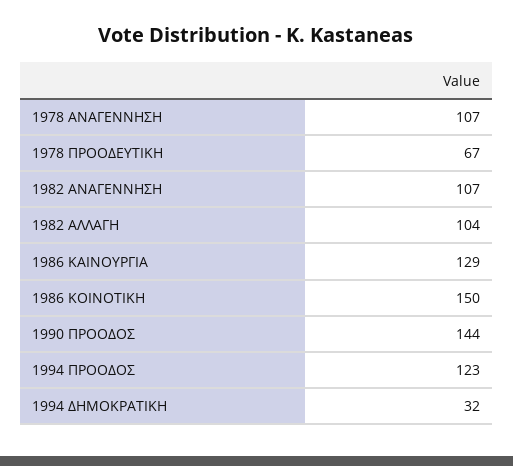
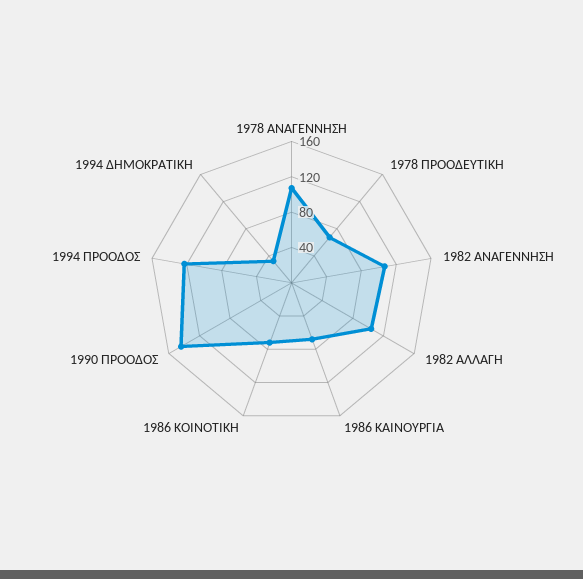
  {
    "1978 ΑΝΑΓΕΝΝΗΣΗ": 107,
    "1978 ΠΡΟΟΔΕΥΤΙΚΗ": 67,
    "1982 ΑΝΑΓΕΝΝΗΣΗ": 107,
    "1982 ΑΛΛΑΓΗ": 104,
-   "1986 ΚΑΙΝΟΥΡΓΙΑ": 129,
+   "1986 ΚΑΙΝΟΥΡΓΙΑ": 70,
-   "1986 ΚΟΙΝΟΤΙΚΗ": 150,
+   "1986 ΚΟΙΝΟΤΙΚΗ": 70,
    "1990 ΠΡΟΟΔΟΣ": 144,
    "1994 ΠΡΟΟΔΟΣ": 123,
    "1994 ΔΗΜΟΚΡΑΤΙΚΗ": 32
  }

